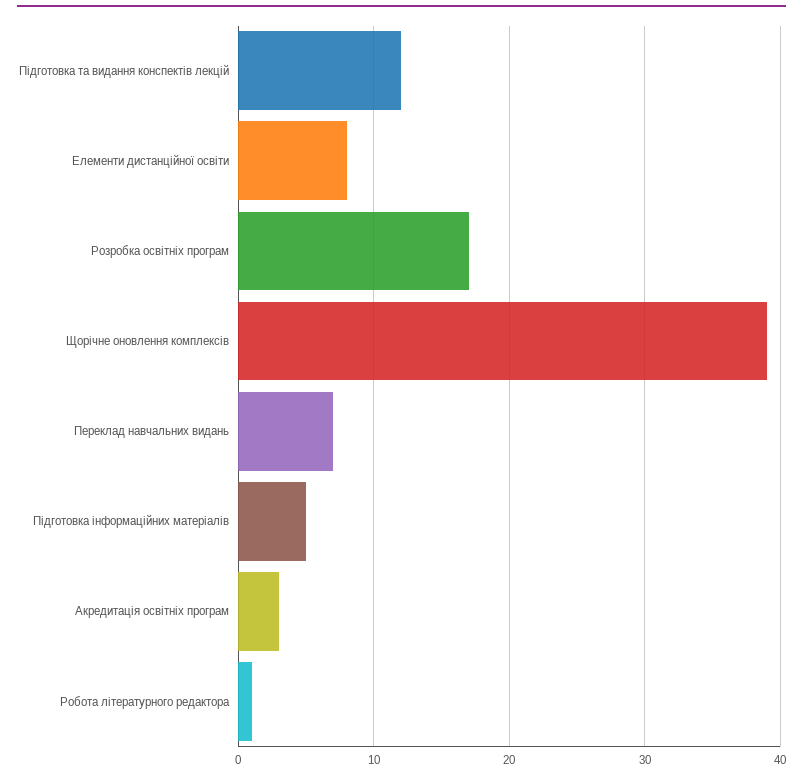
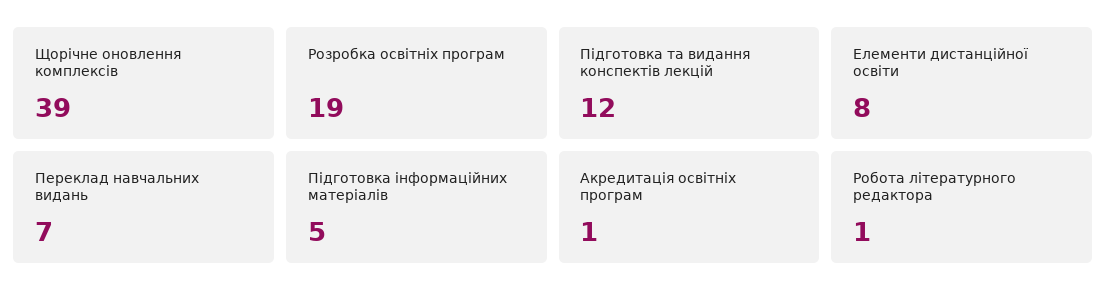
  {
    "Підготовка та видання конспектів лекцій": 12,
    "Елементи дистанційної освіти": 8,
-   "Розробка освітніх програм": 17,
+   "Розробка освітніх програм": 19,
    "Щорічне оновлення комплексів": 39,
    "Переклад навчальних видань": 7,
    "Підготовка інформаційних матеріалів": 5,
-   "Акредитація освітніх програм": 3,
+   "Акредитація освітніх програм": 1,
    "Робота літературного редактора": 1
  }

